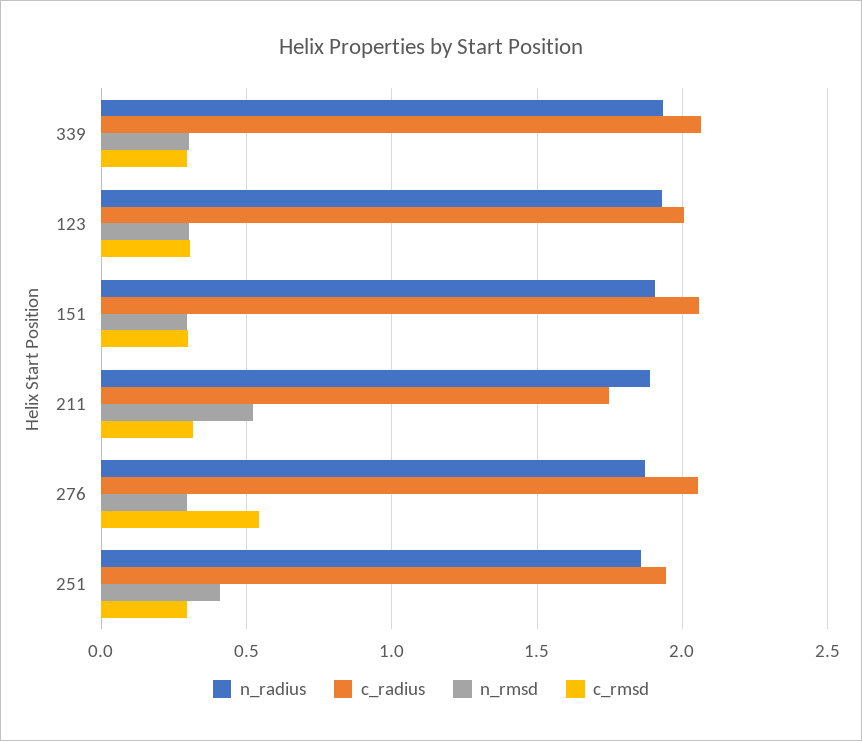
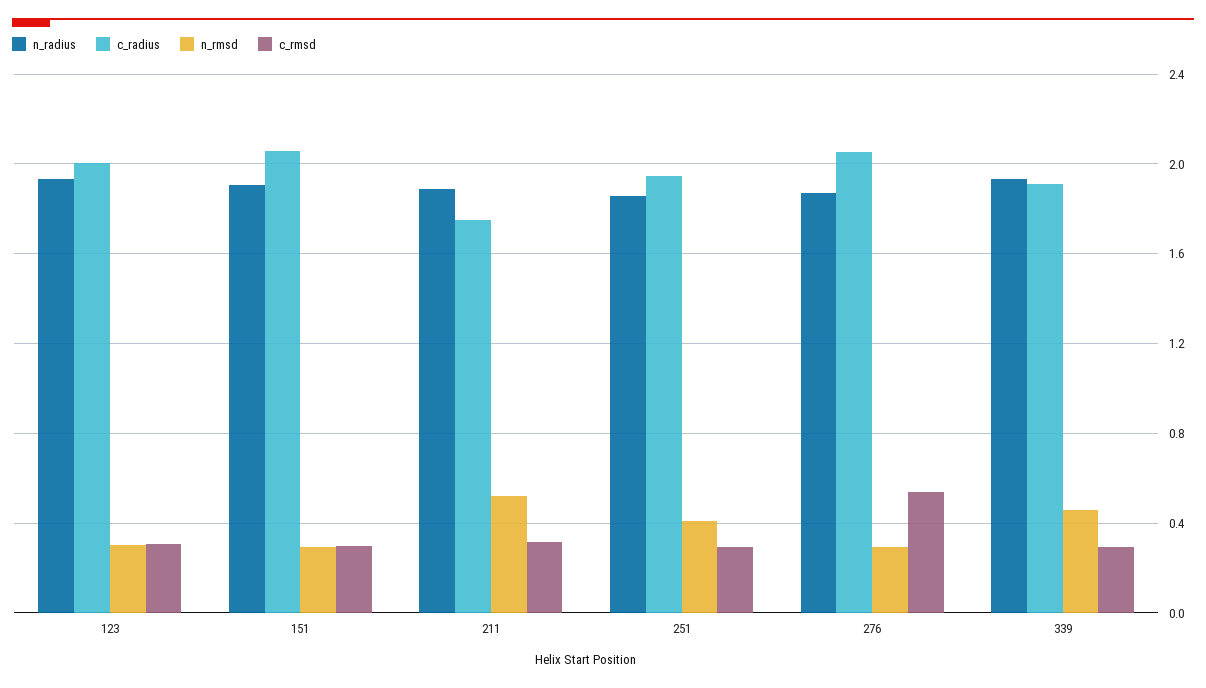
  {
    "n_radius": {
      "339": 1.95,
      "123": 1.95,
      "151": 1.9,
      "211": 1.9,
      "276": 1.85,
      "251": 1.85
    },
    "c_radius": {
-     "339": 2.05,
+     "339": 1.9,
      "123": 2,
      "151": 2.05,
      "211": 1.75,
      "276": 2.05,
      "251": 1.95
    },
    "n_rmsd": {
-     "339": 0.3,
+     "339": 0.45,
      "123": 0.3,
      "151": 0.3,
      "211": 0.5,
      "276": 0.3,
      "251": 0.4
    },
    "c_rmsd": {
      "339": 0.3,
      "123": 0.3,
      "151": 0.3,
      "211": 0.3,
      "276": 0.55,
      "251": 0.3
    }
  }

